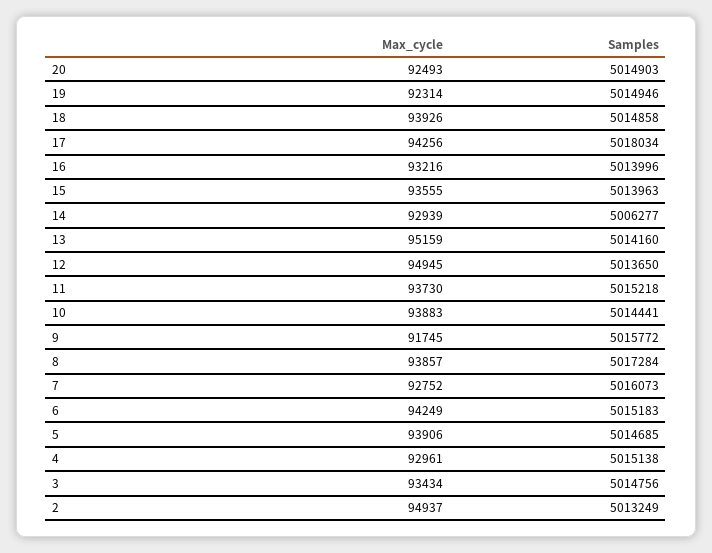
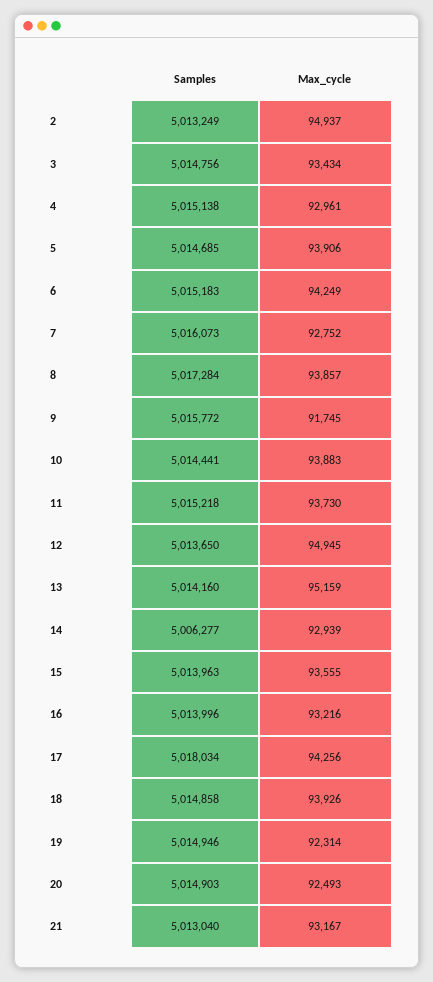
  {
    "Max_cycle": {
      "20": 92493,
      "19": 92314,
      "18": 93926,
      "17": 94256,
      "16": 93216,
      "15": 93555,
      "14": 92939,
      "13": 95159,
      "12": 94945,
      "11": 93730,
      "10": 93883,
      "9": 91745,
      "8": 93857,
      "7": 92752,
      "6": 94249,
      "5": 93906,
      "4": 92961,
      "3": 93434,
-     "2": 94937
+     "2": 94937,
+     "21": 93167
    },
    "Samples": {
      "20": 5014903,
      "19": 5014946,
      "18": 5014858,
      "17": 5018034,
      "16": 5013996,
      "15": 5013963,
      "14": 5006277,
      "13": 5014160,
      "12": 5013650,
      "11": 5015218,
      "10": 5014441,
      "9": 5015772,
      "8": 5017284,
      "7": 5016073,
      "6": 5015183,
      "5": 5014685,
      "4": 5015138,
      "3": 5014756,
-     "2": 5013249
+     "2": 5013249,
+     "21": 5013040
    }
  }

